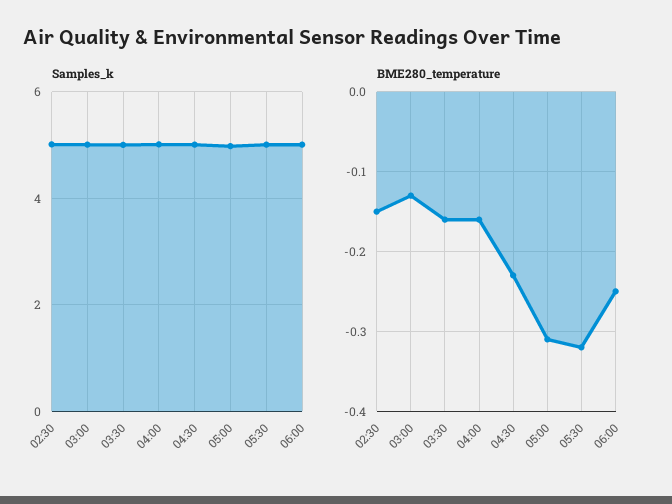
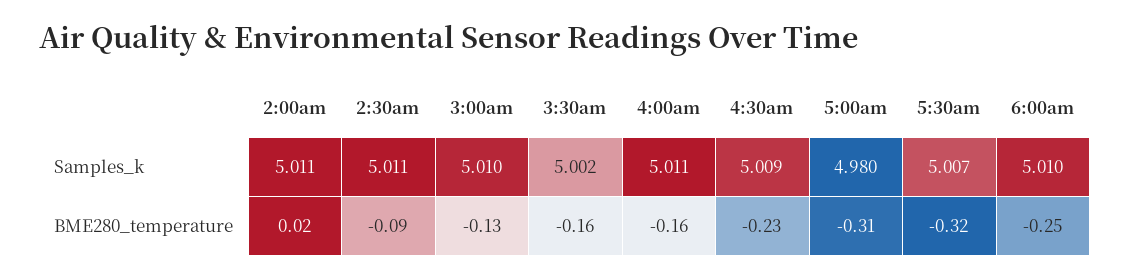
  {
    "Samples_k": {
      "02:30": 5.011,
      "03:00": 5.01,
      "03:30": 5.002,
      "04:00": 5.011,
      "04:30": 5.009,
      "05:00": 4.98,
      "05:30": 5.007,
-     "06:00": 5.01
+     "06:00": 5.01,
+     "2:00am": 5.011
    },
    "BME280_temperature": {
-     "02:30": -0.15,
+     "02:30": -0.09,
      "03:00": -0.13,
      "03:30": -0.16,
      "04:00": -0.16,
      "04:30": -0.23,
      "05:00": -0.31,
      "05:30": -0.32,
-     "06:00": -0.25
+     "06:00": -0.25,
+     "2:00am": 0.02
    }
  }

